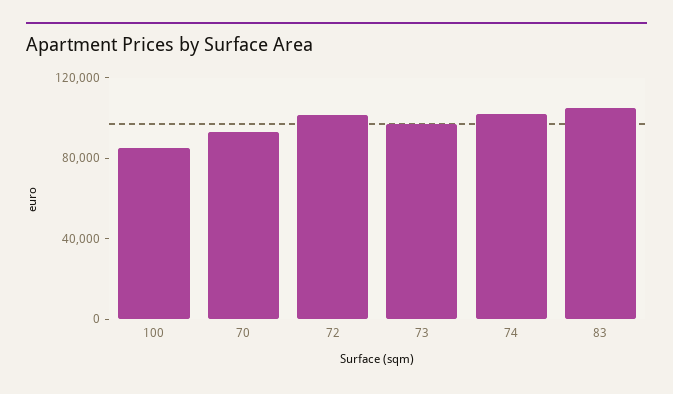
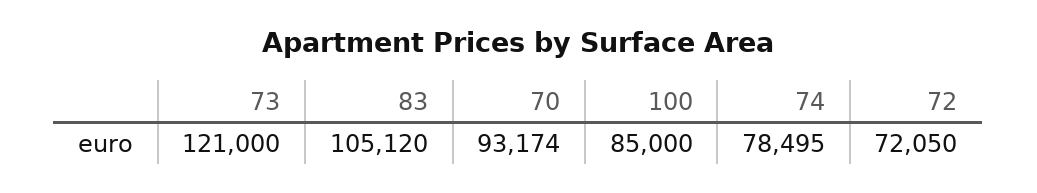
  {
    "100": 85000,
    "70": 93174,
-   "72": 100000,
+   "72": 72050,
-   "73": 100000,
+   "73": 121000,
-   "74": 100000,
+   "74": 78495,
    "83": 105120
  }

